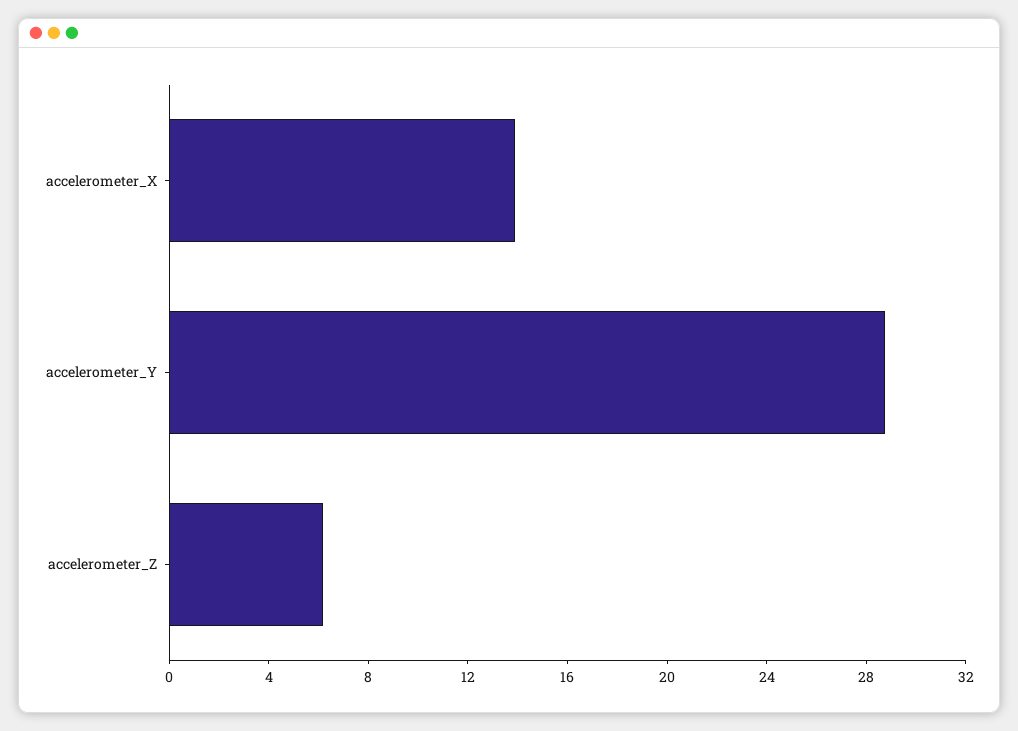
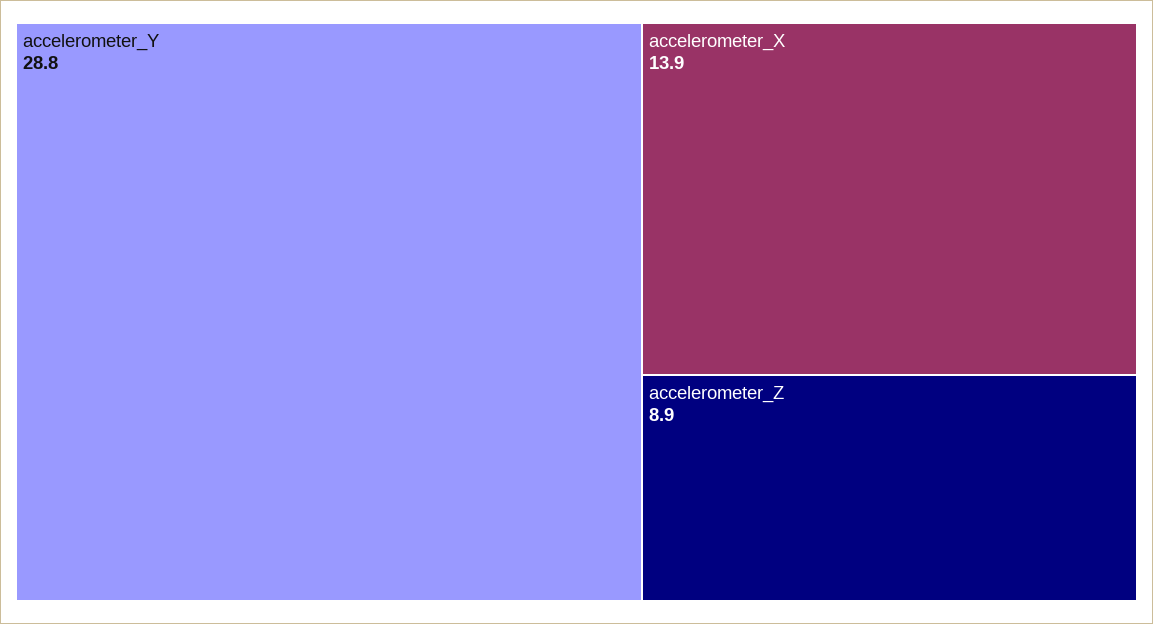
  {
    "accelerometer_X": 13.9,
    "accelerometer_Y": 28.8,
-   "accelerometer_Z": 6
+   "accelerometer_Z": 8.9
  }

